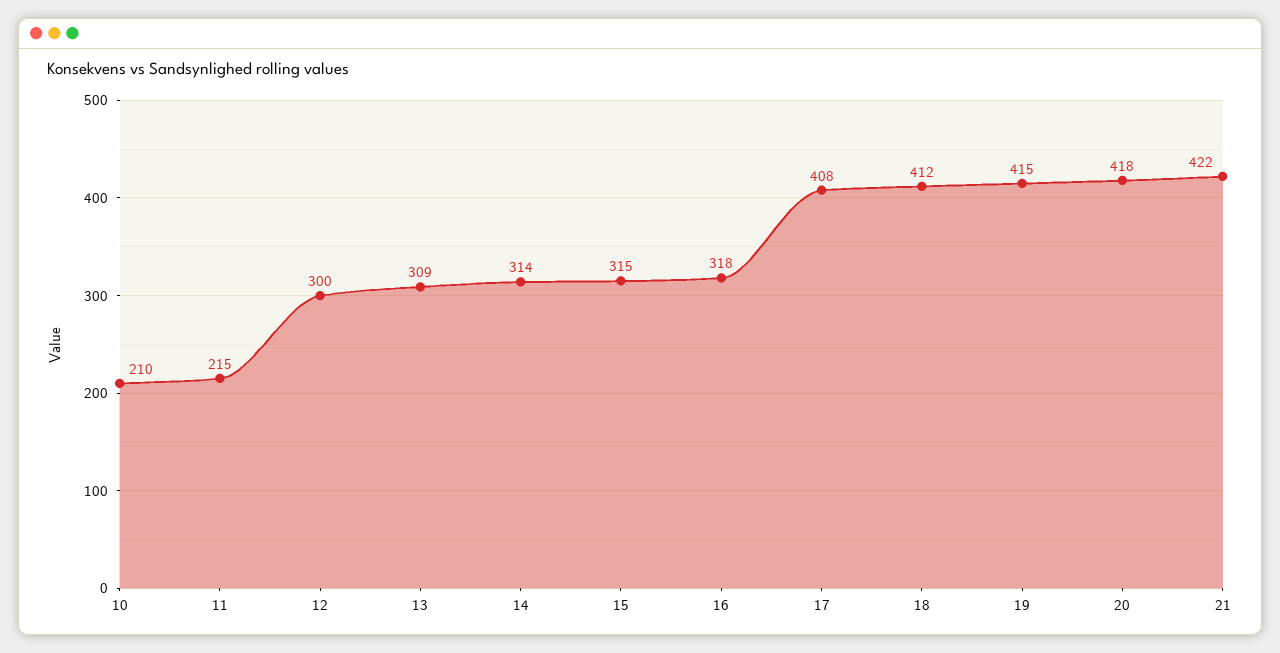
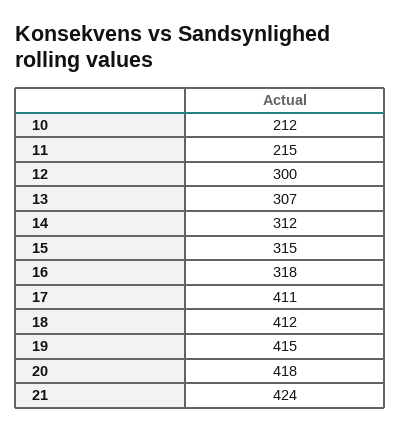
  {
-   "10": 210,
+   "10": 212,
    "11": 215,
    "12": 300,
-   "13": 309,
+   "13": 307,
-   "14": 314,
+   "14": 312,
    "15": 315,
    "16": 318,
-   "17": 408,
+   "17": 411,
    "18": 412,
    "19": 415,
    "20": 418,
-   "21": 422
+   "21": 424
  }

